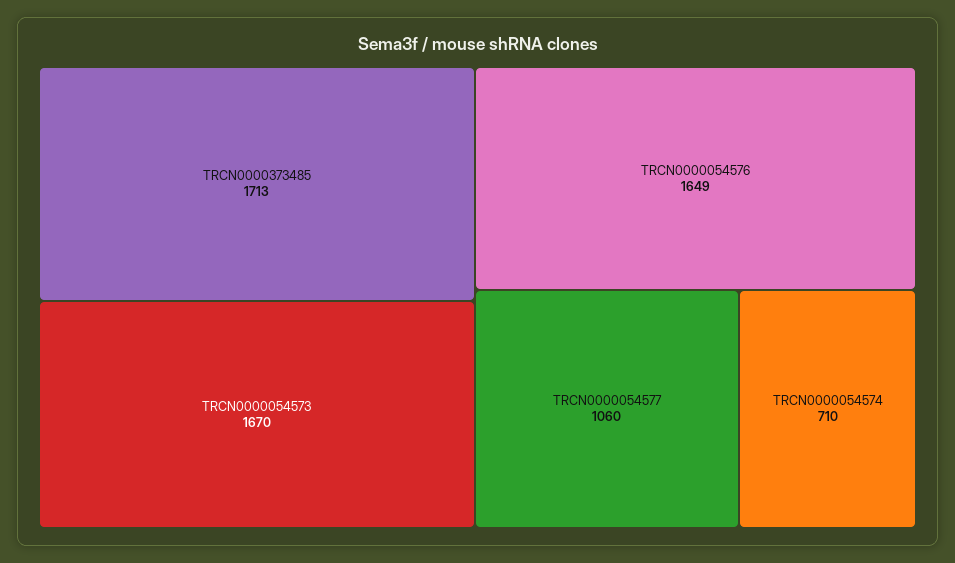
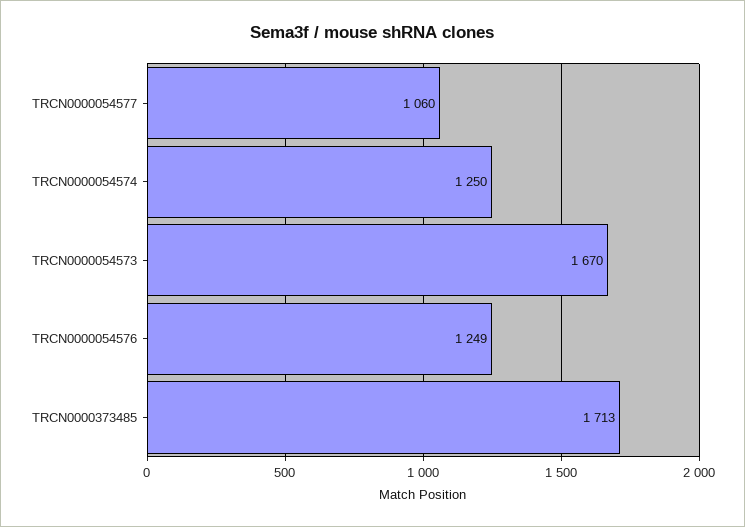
  {
    "TRCN0000373485": 1713,
    "TRCN0000054573": 1670,
-   "TRCN0000054576": 1649,
+   "TRCN0000054576": 1249,
    "TRCN0000054577": 1060,
-   "TRCN0000054574": 710
+   "TRCN0000054574": 1250
  }

